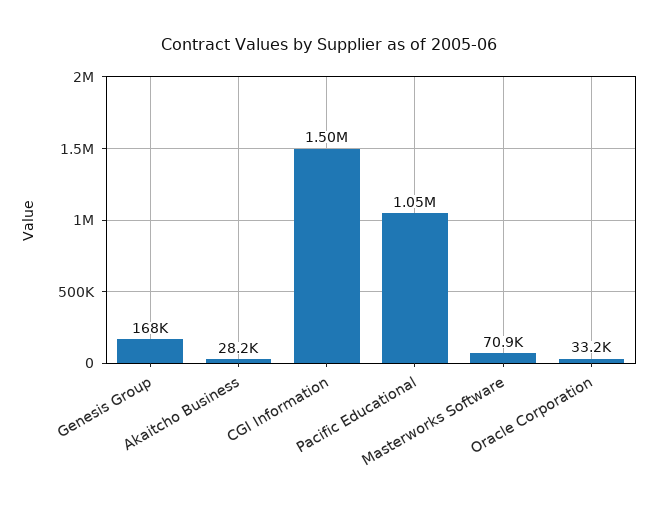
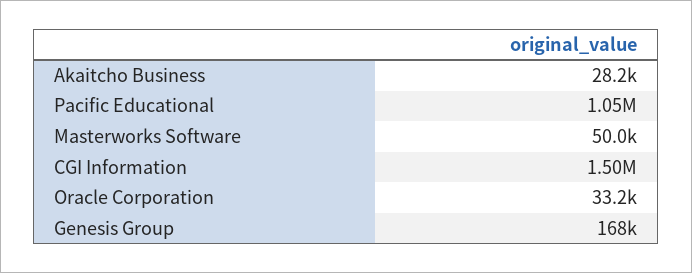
  {
    "Genesis Group": 168000,
    "Akaitcho Business": 28200,
    "CGI Information": 1500000,
    "Pacific Educational": 1050000,
-   "Masterworks Software": 70900,
+   "Masterworks Software": 50000,
    "Oracle Corporation": 33200
  }

